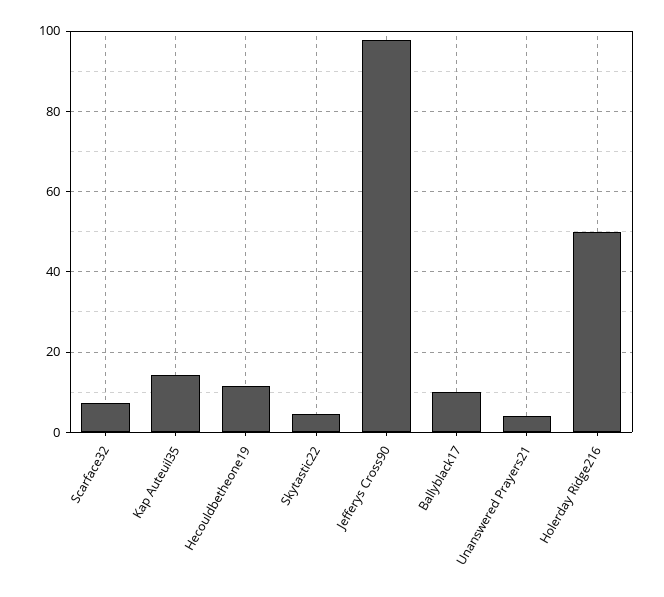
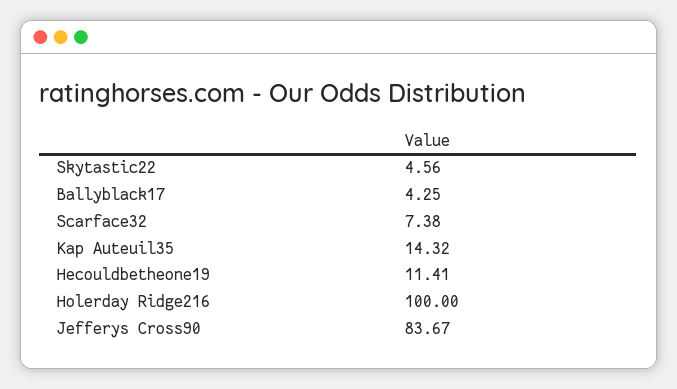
  {
    "Scarface32": 7.38,
    "Kap Auteuil35": 14.32,
    "Hecouldbetheone19": 11.41,
    "Skytastic22": 4.56,
-   "Jefferys Cross90": 98,
+   "Jefferys Cross90": 83.67,
-   "Ballyblack17": 10,
+   "Ballyblack17": 4.25,
-   "Unanswered Prayers21": 4,
-   "Holerday Ridge216": 50
+   "Holerday Ridge216": 100
  }

